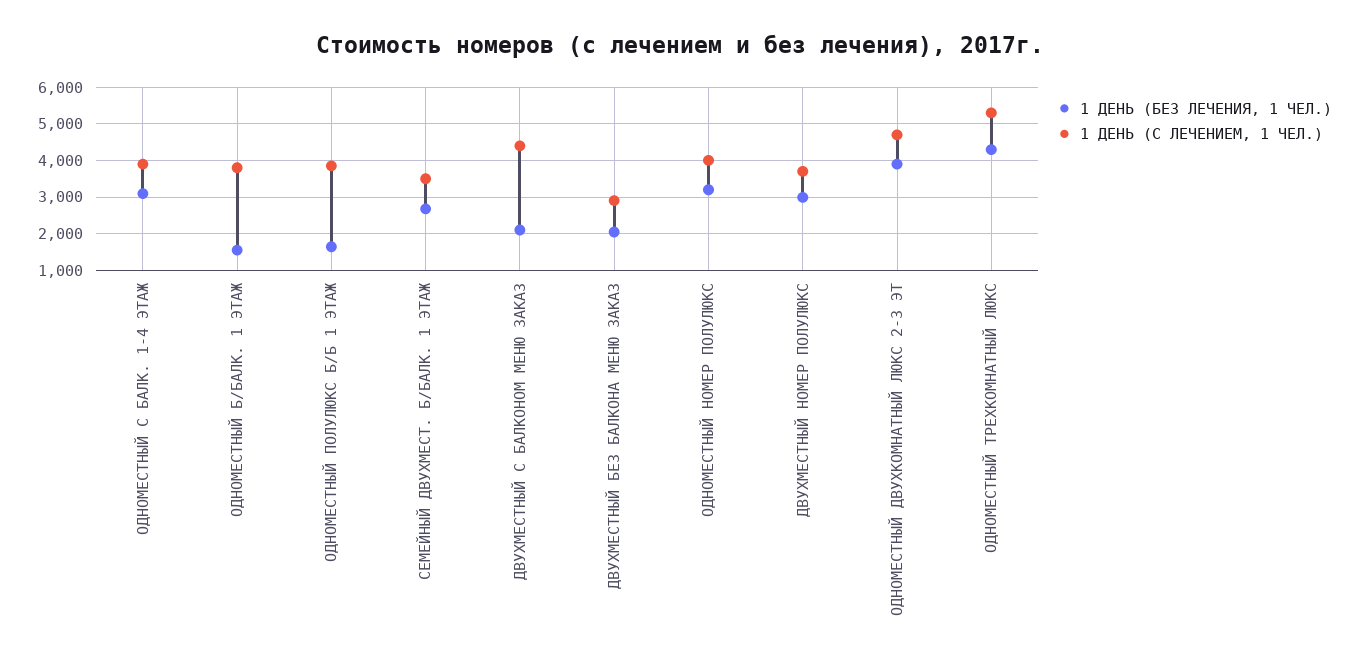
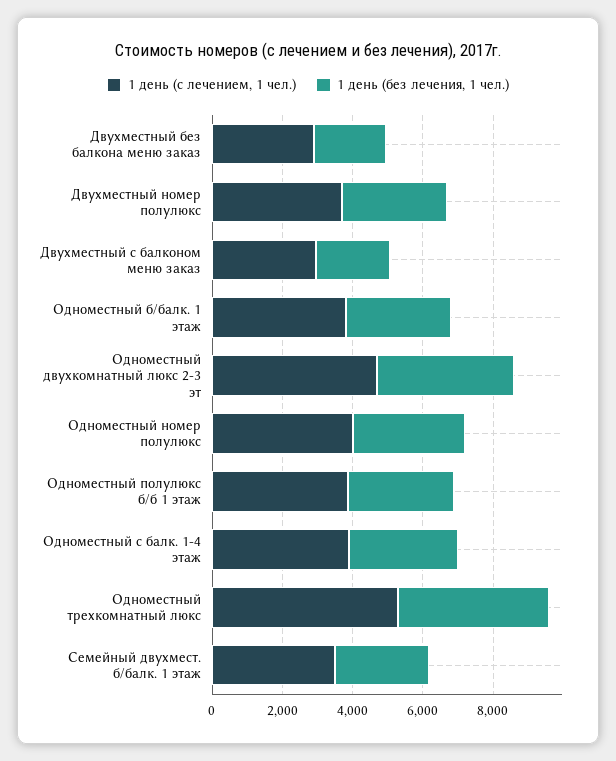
  {
    "1 ДЕНЬ (БЕЗ ЛЕЧЕНИЯ, 1 ЧЕЛ.)": {
      "ОДНОМЕСТНЫЙ С БАЛК. 1-4 ЭТАЖ": 3000,
-     "ОДНОМЕСТНЫЙ Б/БАЛК. 1 ЭТАЖ": 1600,
+     "ОДНОМЕСТНЫЙ Б/БАЛК. 1 ЭТАЖ": 3000,
-     "ОДНОМЕСТНЫЙ ПОЛУЛЮКС Б/Б 1 ЭТАЖ": 1600,
+     "ОДНОМЕСТНЫЙ ПОЛУЛЮКС Б/Б 1 ЭТАЖ": 3000,
      "СЕМЕЙНЫЙ ДВУХМЕСТ. Б/БАЛК. 1 ЭТАЖ": 2600,
      "ДВУХМЕСТНЫЙ С БАЛКОНОМ МЕНЮ ЗАКАЗ": 2000,
      "ДВУХМЕСТНЫЙ БЕЗ БАЛКОНА МЕНЮ ЗАКАЗ": 2000,
      "ОДНОМЕСТНЫЙ НОМЕР ПОЛУЛЮКС": 3200,
      "ДВУХМЕСТНЫЙ НОМЕР ПОЛУЛЮКС": 3000,
      "ОДНОМЕСТНЫЙ ДВУХКОМНАТНЫЙ ЛЮКС 2-3 ЭТ": 4000,
      "ОДНОМЕСТНЫЙ ТРЕХКОМНАТНЫЙ ЛЮКС": 4200
    },
    "1 ДЕНЬ (С ЛЕЧЕНИЕМ, 1 ЧЕЛ.)": {
      "ОДНОМЕСТНЫЙ С БАЛК. 1-4 ЭТАЖ": 4000,
      "ОДНОМЕСТНЫЙ Б/БАЛК. 1 ЭТАЖ": 3800,
      "ОДНОМЕСТНЫЙ ПОЛУЛЮКС Б/Б 1 ЭТАЖ": 3800,
      "СЕМЕЙНЫЙ ДВУХМЕСТ. Б/БАЛК. 1 ЭТАЖ": 3600,
-     "ДВУХМЕСТНЫЙ С БАЛКОНОМ МЕНЮ ЗАКАЗ": 4400,
+     "ДВУХМЕСТНЫЙ С БАЛКОНОМ МЕНЮ ЗАКАЗ": 3000,
      "ДВУХМЕСТНЫЙ БЕЗ БАЛКОНА МЕНЮ ЗАКАЗ": 3000,
      "ОДНОМЕСТНЫЙ НОМЕР ПОЛУЛЮКС": 4000,
      "ДВУХМЕСТНЫЙ НОМЕР ПОЛУЛЮКС": 3800,
      "ОДНОМЕСТНЫЙ ДВУХКОМНАТНЫЙ ЛЮКС 2-3 ЭТ": 4800,
      "ОДНОМЕСТНЫЙ ТРЕХКОМНАТНЫЙ ЛЮКС": 5400
    }
  }

